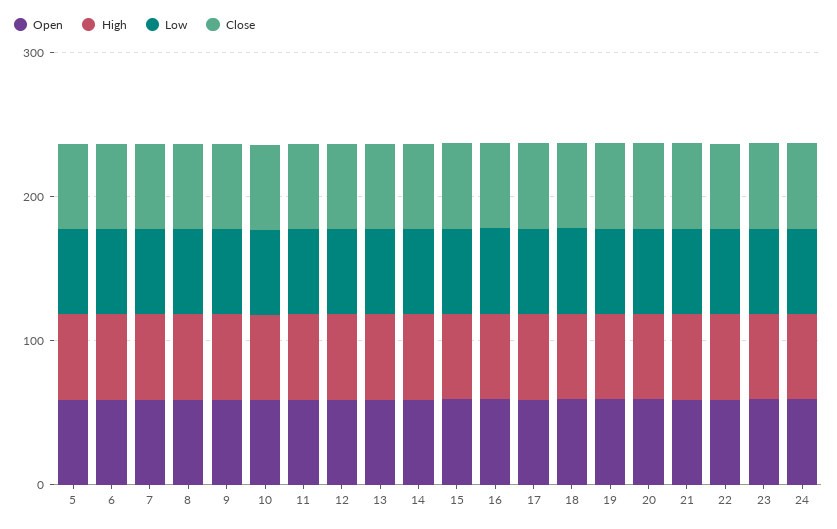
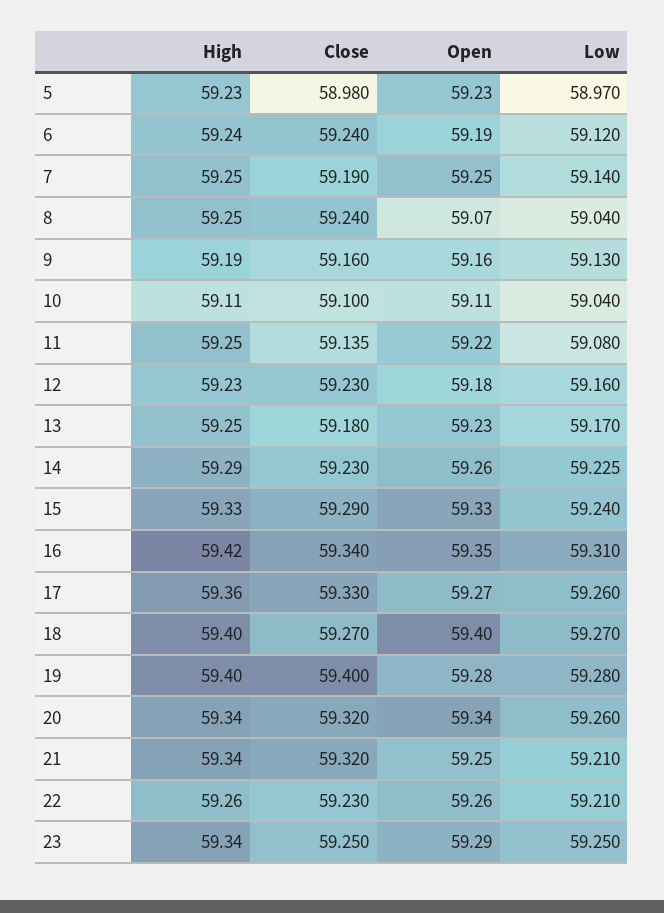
  {
    "Open": {
      "5": 59.23,
      "6": 59.19,
      "7": 59.25,
      "8": 59.07,
      "9": 59.16,
      "10": 59.11,
      "11": 59.22,
      "12": 59.18,
      "13": 59.23,
      "14": 59.26,
      "15": 59.33,
      "16": 59.35,
      "17": 59.27,
      "18": 59.4,
      "19": 59.28,
      "20": 59.34,
      "21": 59.25,
      "22": 59.26,
-     "23": 59.29,
+     "23": 59.29
-     "24": 60
    },
    "High": {
      "5": 59.23,
      "6": 59.24,
      "7": 59.25,
      "8": 59.25,
      "9": 59.19,
      "10": 59.11,
      "11": 59.25,
      "12": 59.23,
      "13": 59.25,
      "14": 59.29,
      "15": 59.33,
      "16": 59.42,
      "17": 59.36,
      "18": 59.4,
      "19": 59.4,
      "20": 59.34,
      "21": 59.34,
      "22": 59.26,
-     "23": 59.34,
+     "23": 59.34
-     "24": 60
    },
    "Low": {
      "5": 58.97,
      "6": 59.12,
      "7": 59.14,
      "8": 59.04,
      "9": 59.13,
      "10": 59.04,
      "11": 59.08,
      "12": 59.16,
      "13": 59.17,
      "14": 59.225,
      "15": 59.24,
      "16": 59.31,
      "17": 59.26,
      "18": 59.27,
      "19": 59.28,
      "20": 59.26,
      "21": 59.21,
      "22": 59.21,
-     "23": 59.25,
+     "23": 59.25
-     "24": 60
    },
    "Close": {
      "5": 58.98,
      "6": 59.24,
      "7": 59.19,
      "8": 59.24,
      "9": 59.16,
      "10": 59.1,
      "11": 59.135,
      "12": 59.23,
      "13": 59.18,
      "14": 59.23,
      "15": 59.29,
      "16": 59.34,
      "17": 59.33,
      "18": 59.27,
      "19": 59.4,
      "20": 59.32,
      "21": 59.32,
      "22": 59.23,
-     "23": 59.25,
+     "23": 59.25
-     "24": 60
    }
  }

